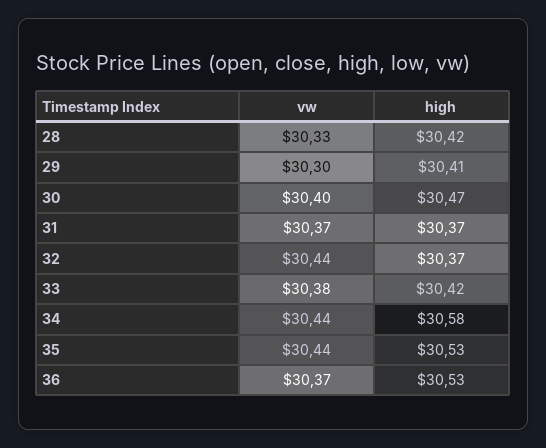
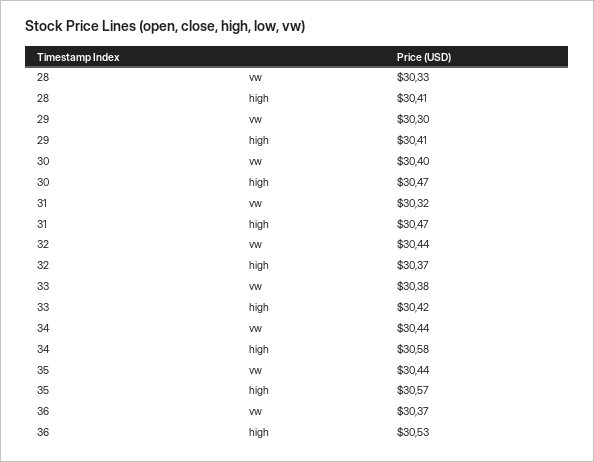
  {
    "vw": {
      "28": 30.33,
      "29": 30.3,
      "30": 30.4,
-     "31": 30.37,
+     "31": 30.32,
      "32": 30.44,
      "33": 30.38,
      "34": 30.44,
      "35": 30.44,
      "36": 30.37
    },
    "high": {
-     "28": 30.42,
+     "28": 30.41,
      "29": 30.41,
      "30": 30.47,
-     "31": 30.37,
+     "31": 30.47,
      "32": 30.37,
      "33": 30.42,
      "34": 30.58,
-     "35": 30.53,
+     "35": 30.57,
      "36": 30.53
    }
  }

